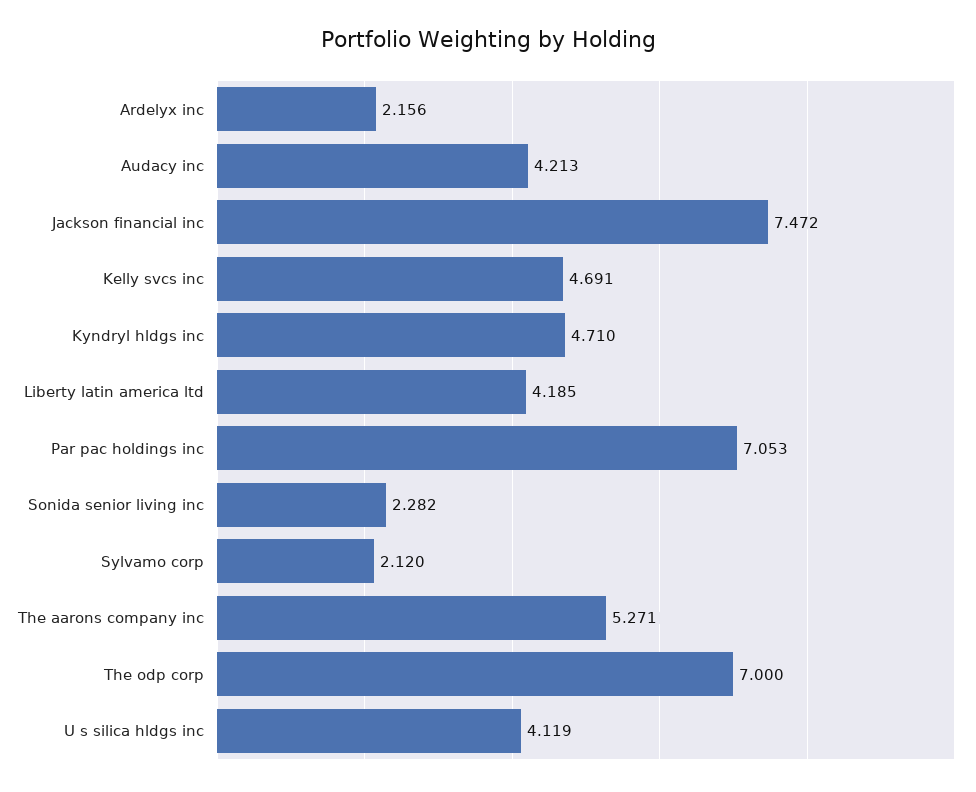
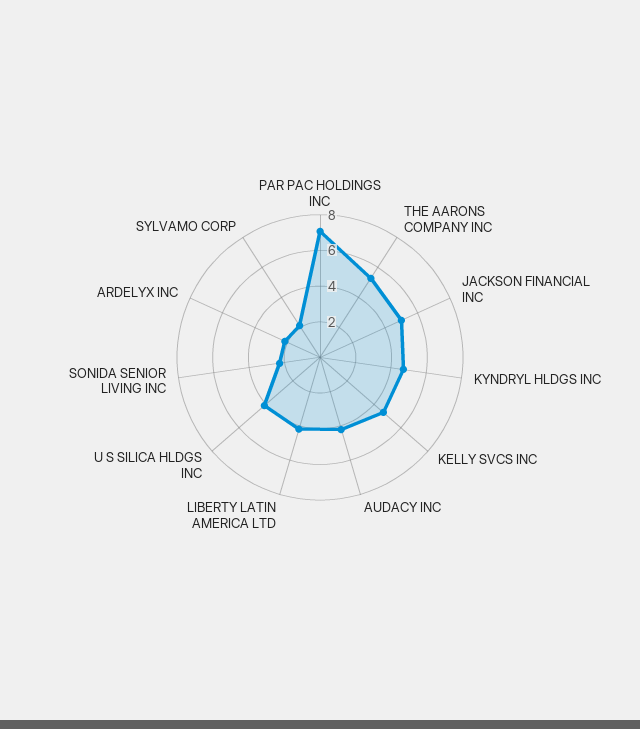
  {
    "Ardelyx inc": 2.156,
    "Audacy inc": 4.213,
-   "Jackson financial inc": 7.472,
+   "Jackson financial inc": 5,
    "Kelly svcs inc": 4.691,
    "Kyndryl hldgs inc": 4.71,
    "Liberty latin america ltd": 4.185,
    "Par pac holdings inc": 7.053,
    "Sonida senior living inc": 2.282,
    "Sylvamo corp": 2.12,
    "The aarons company inc": 5.271,
-   "The odp corp": 7,
    "U s silica hldgs inc": 4.119
  }

